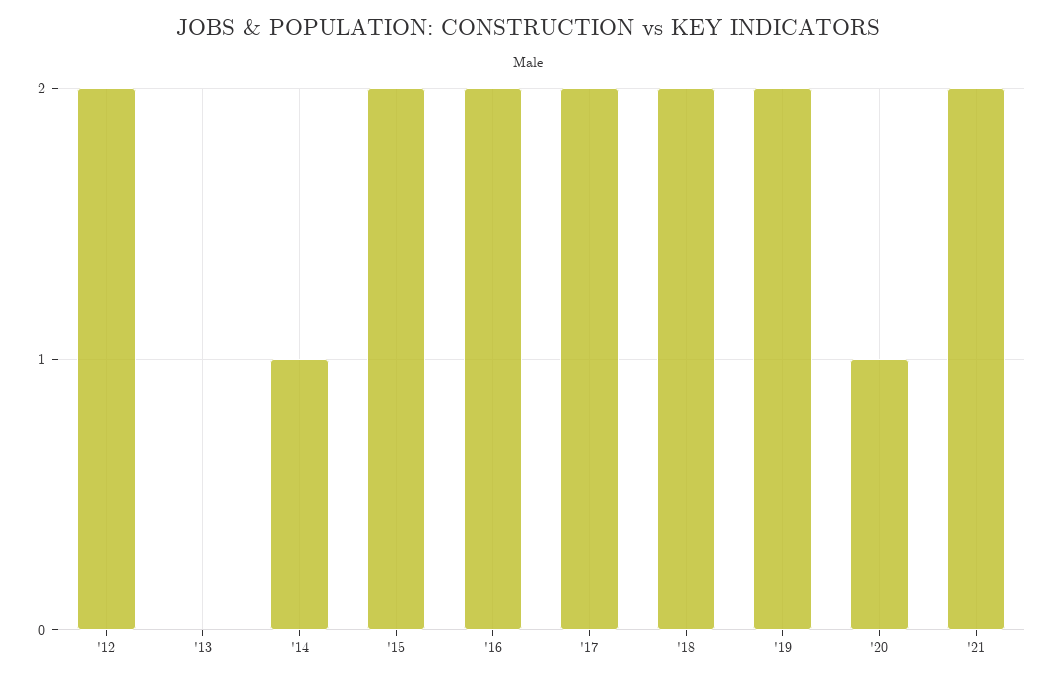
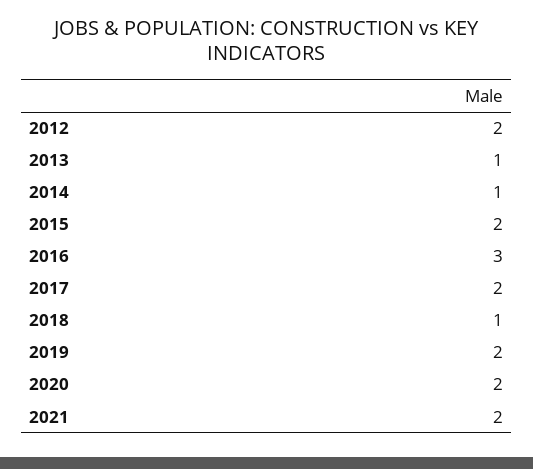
  {
    "'12": 2,
-   "'13": 0,
+   "'13": 1,
    "'14": 1,
    "'15": 2,
-   "'16": 2,
+   "'16": 3,
    "'17": 2,
-   "'18": 2,
+   "'18": 1,
    "'19": 2,
-   "'20": 1,
+   "'20": 2,
    "'21": 2
  }

